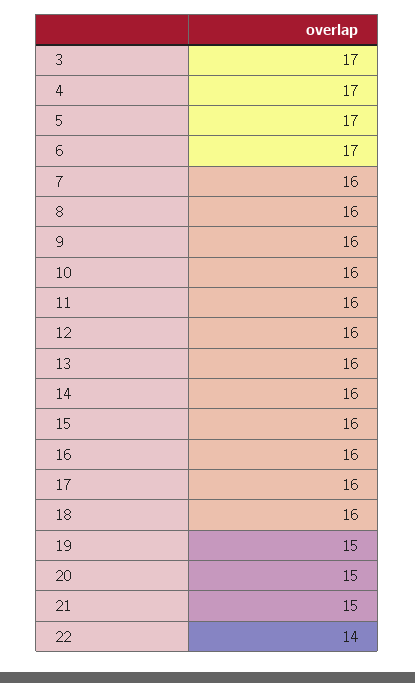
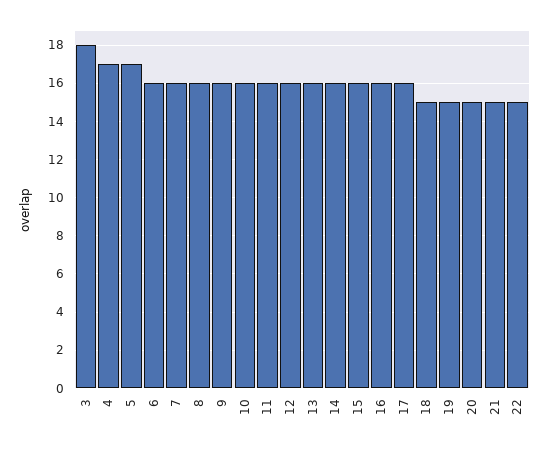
  {
-   "3": 17,
+   "3": 18,
    "4": 17,
    "5": 17,
-   "6": 17,
+   "6": 16,
    "7": 16,
    "8": 16,
    "9": 16,
    "10": 16,
    "11": 16,
    "12": 16,
    "13": 16,
    "14": 16,
    "15": 16,
    "16": 16,
    "17": 16,
-   "18": 16,
+   "18": 15,
    "19": 15,
    "20": 15,
    "21": 15,
-   "22": 14
+   "22": 15
  }

